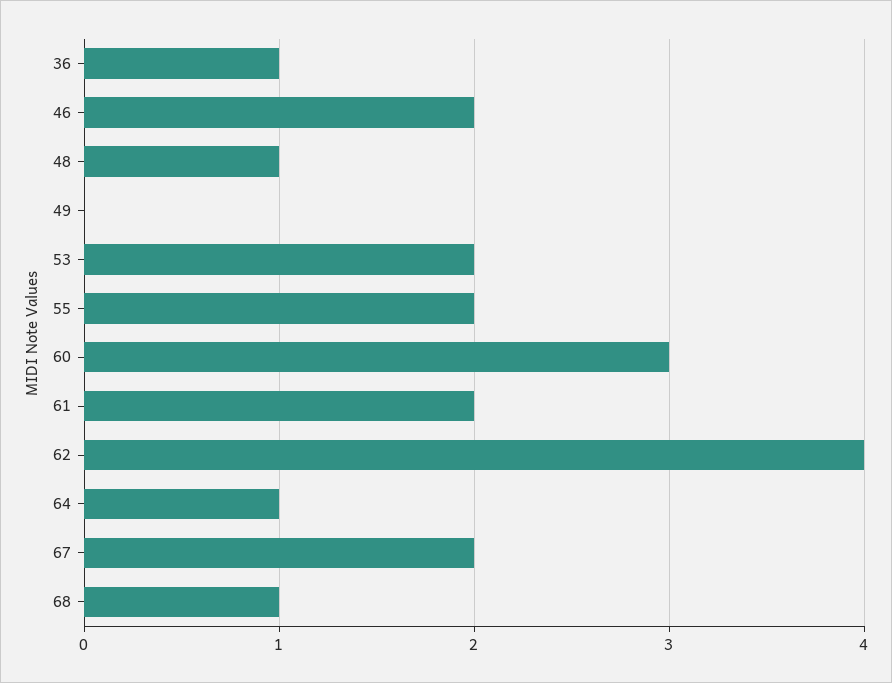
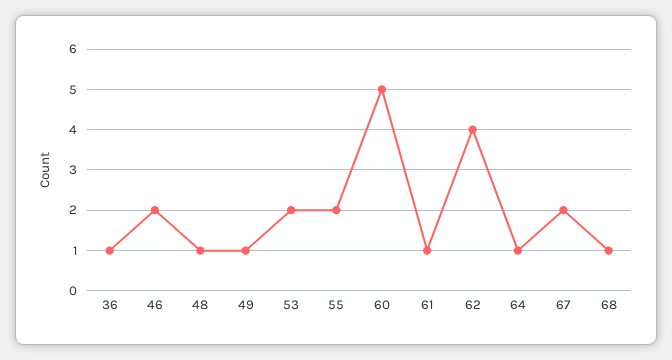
  {
    "36": 1,
    "46": 2,
    "48": 1,
-   "49": 0,
+   "49": 1,
    "53": 2,
    "55": 2,
-   "60": 3,
+   "60": 5,
-   "61": 2,
+   "61": 1,
    "62": 4,
    "64": 1,
    "67": 2,
    "68": 1
  }

